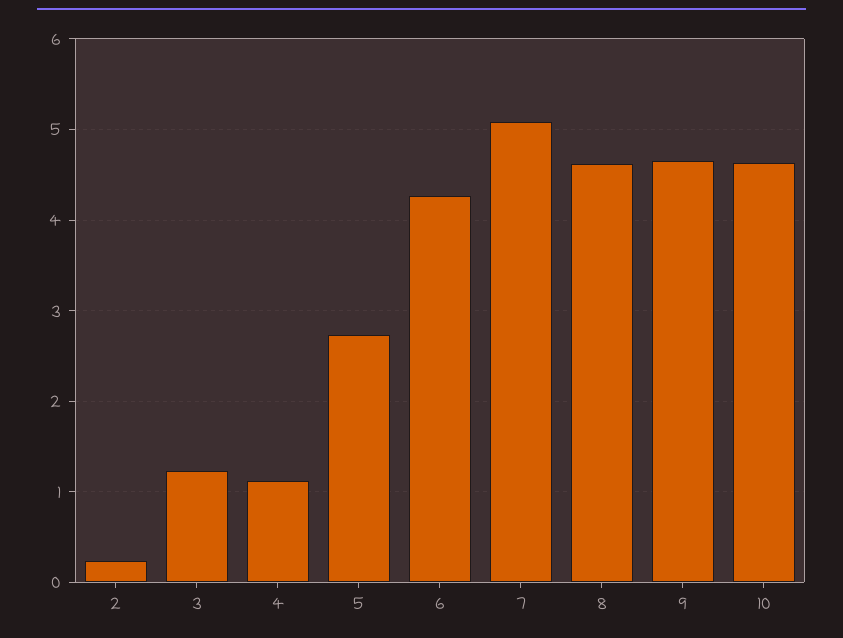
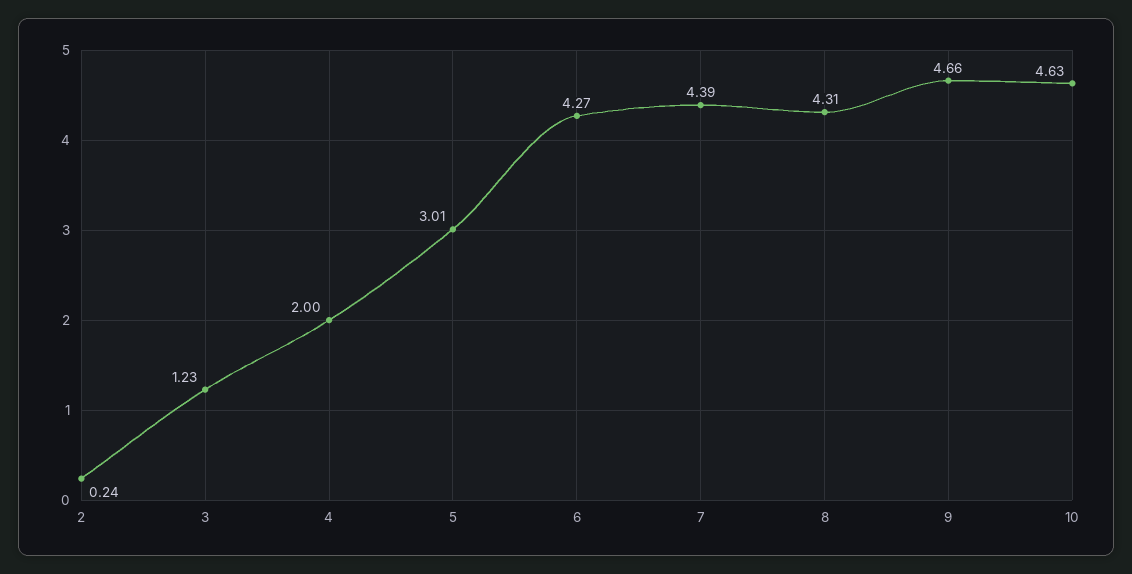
  {
    "2": 0.24,
    "3": 1.23,
-   "4": 1.1,
+   "4": 2,
-   "5": 2.7,
+   "5": 3.01,
    "6": 4.27,
-   "7": 5.1,
+   "7": 4.39,
-   "8": 4.6,
+   "8": 4.31,
    "9": 4.66,
    "10": 4.63
  }

